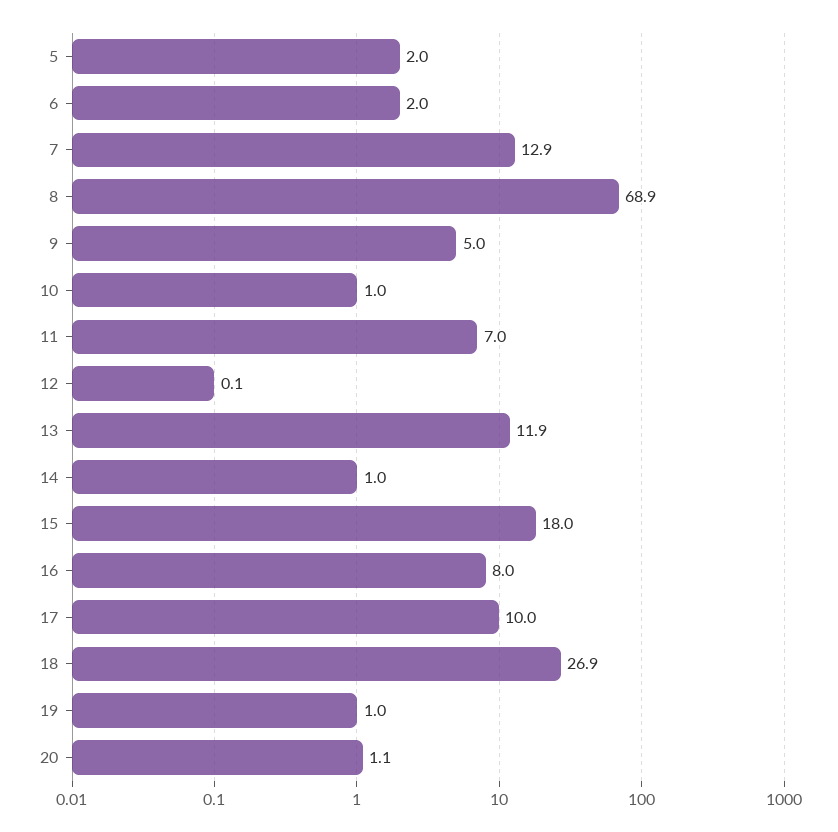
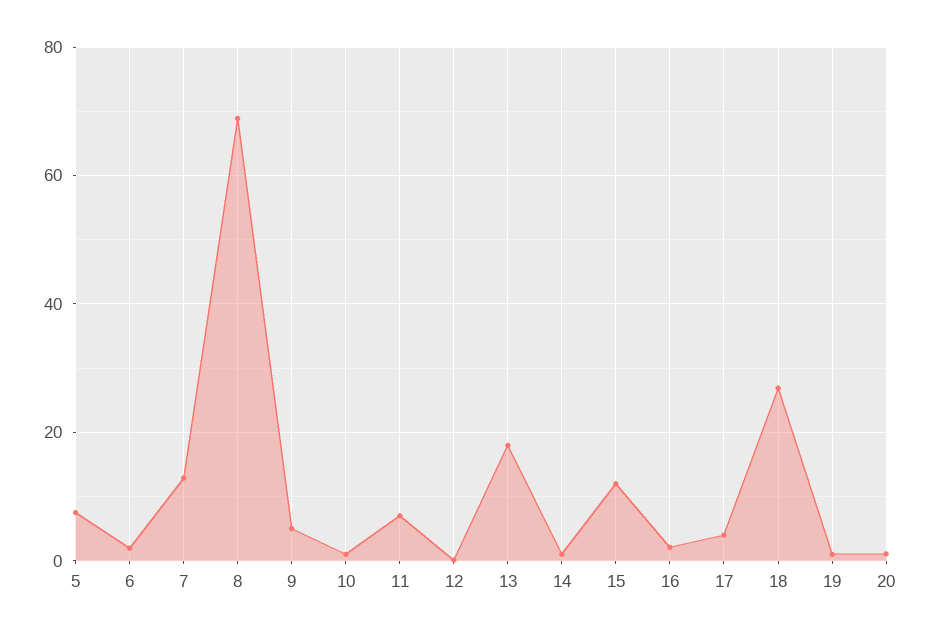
  {
-   "5": 2,
+   "5": 8,
    "6": 2,
    "7": 12.9,
    "8": 68.9,
    "9": 5,
    "10": 1,
    "11": 7,
    "12": 0.1,
-   "13": 11.9,
+   "13": 18,
    "14": 1,
-   "15": 18,
+   "15": 12,
-   "16": 8,
+   "16": 2,
-   "17": 10,
+   "17": 4,
    "18": 26.9,
    "19": 1,
    "20": 1.1
  }

